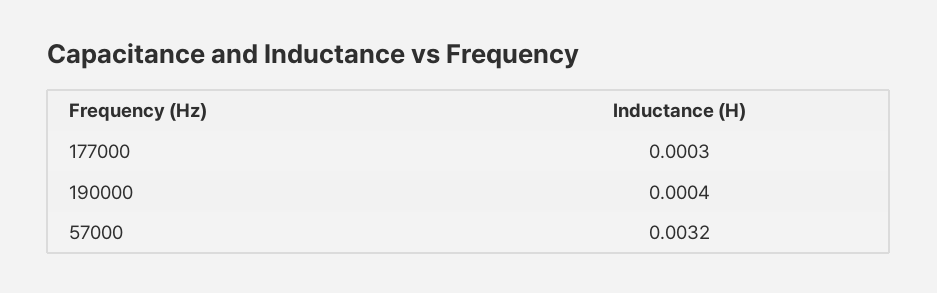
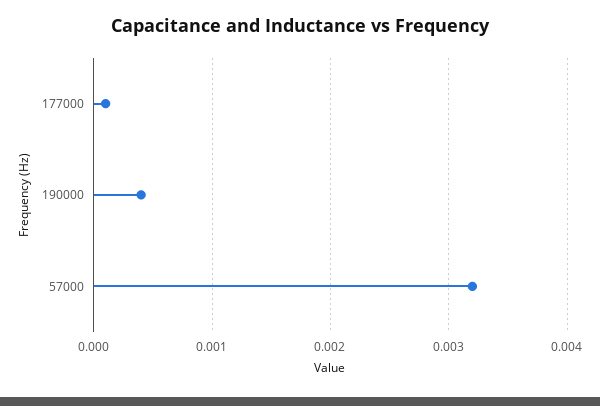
  {
-   "177000": 0.0003,
+   "177000": 0.0001,
    "190000": 0.0004,
    "57000": 0.0032
  }

